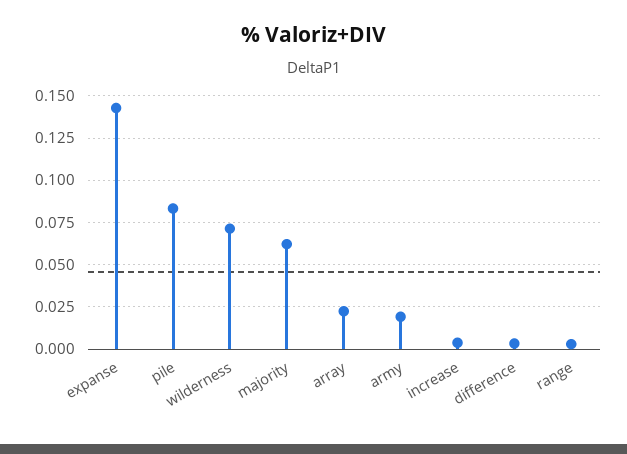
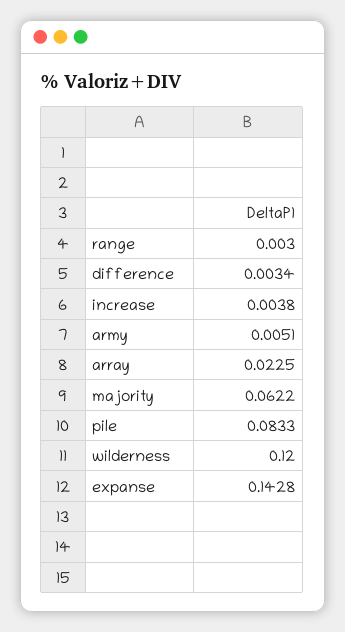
  {
    "expanse": 0.1428,
    "pile": 0.0833,
-   "wilderness": 0.07,
+   "wilderness": 0.12,
    "majority": 0.0622,
    "array": 0.0225,
-   "army": 0.02,
+   "army": 0.0051,
    "increase": 0.0038,
    "difference": 0.0034,
    "range": 0.003
  }

